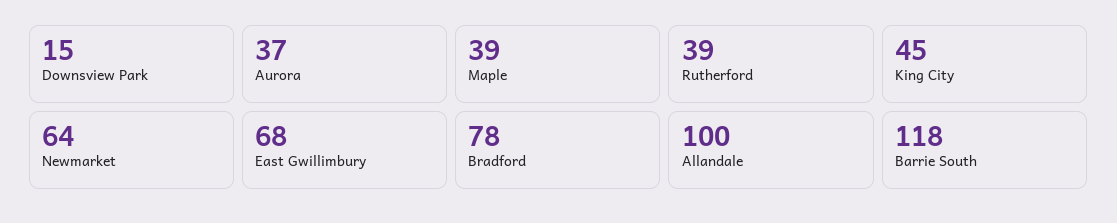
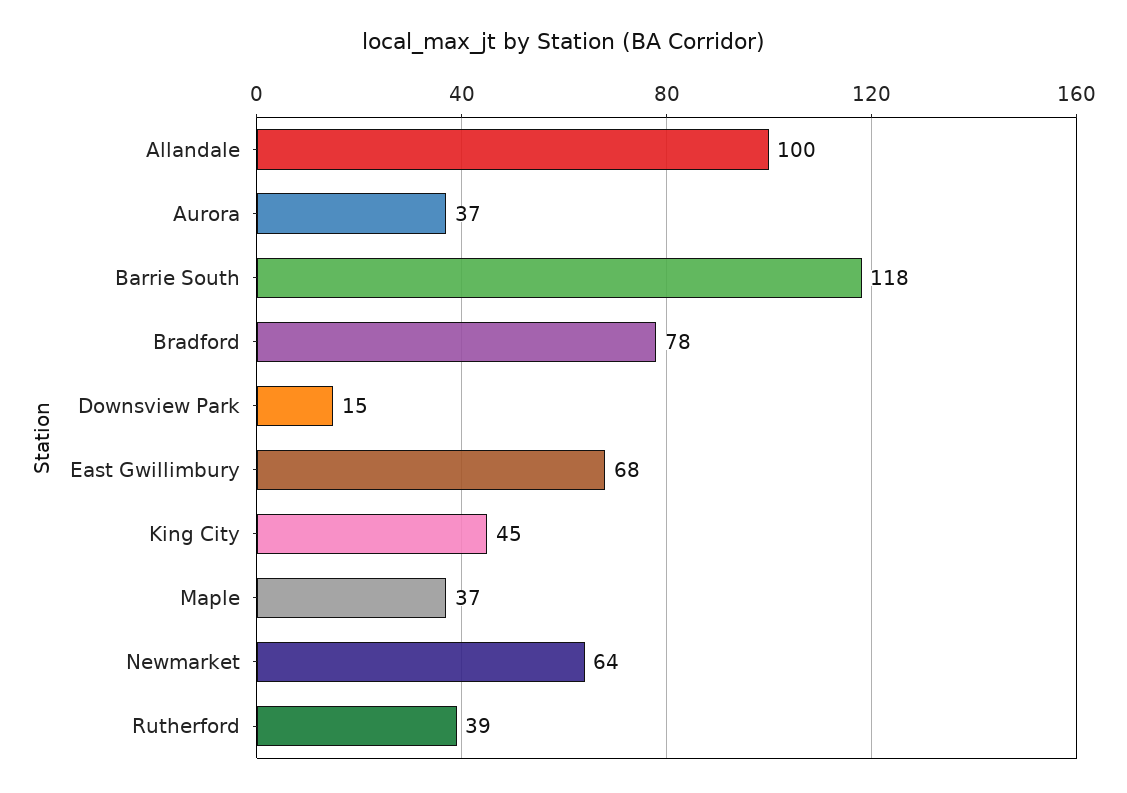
  {
    "Downsview Park": 15,
    "Aurora": 37,
-   "Maple": 39,
+   "Maple": 37,
    "Rutherford": 39,
    "King City": 45,
    "Newmarket": 64,
    "East Gwillimbury": 68,
    "Bradford": 78,
    "Allandale": 100,
    "Barrie South": 118
  }

